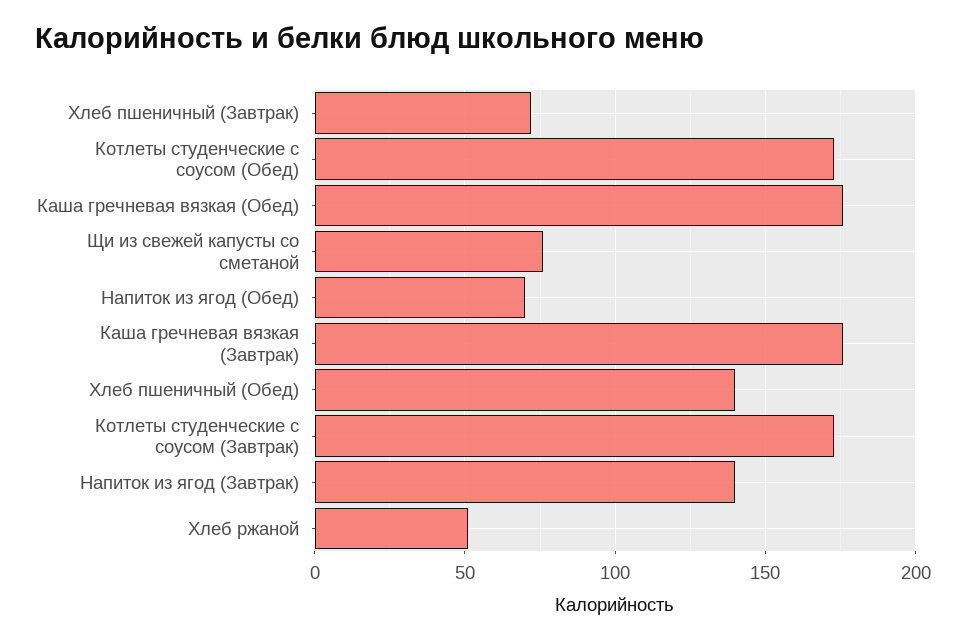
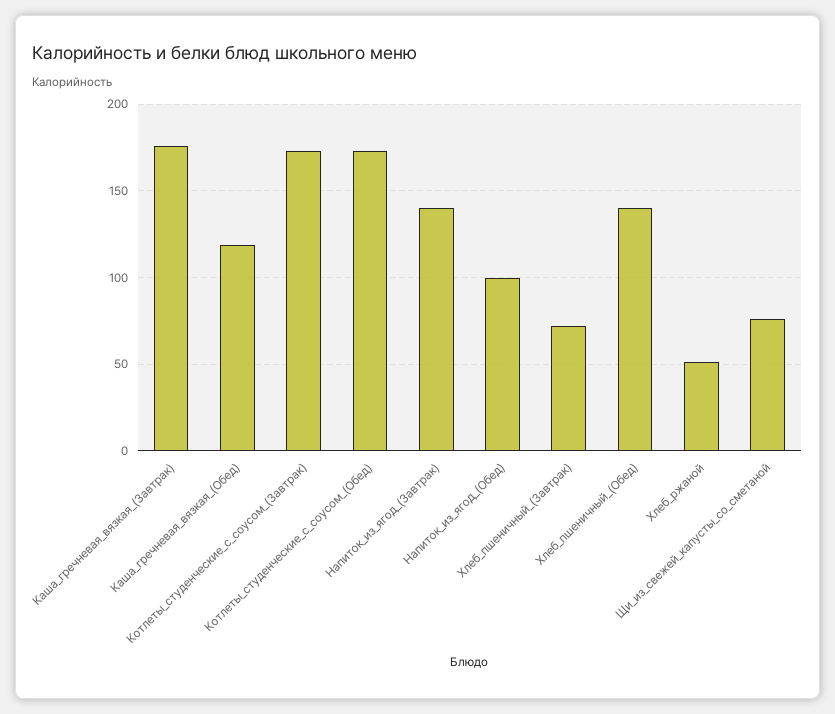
  {
    "Хлеб пшеничный (Завтрак)": 70,
    "Котлеты студенческие с соусом (Обед)": 175,
-   "Каша гречневая вязкая (Обед)": 175,
+   "Каша гречневая вязкая (Обед)": 120,
    "Щи из свежей капусты со сметаной": 75,
-   "Напиток из ягод (Обед)": 70,
+   "Напиток из ягод (Обед)": 100,
    "Каша гречневая вязкая (Завтрак)": 175,
    "Хлеб пшеничный (Обед)": 140,
    "Котлеты студенческие с соусом (Завтрак)": 175,
    "Напиток из ягод (Завтрак)": 140,
    "Хлеб ржаной": 50
  }

